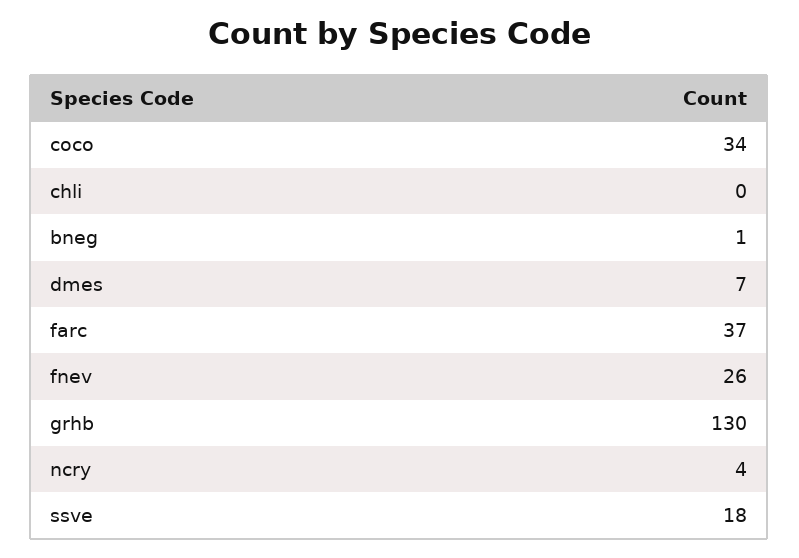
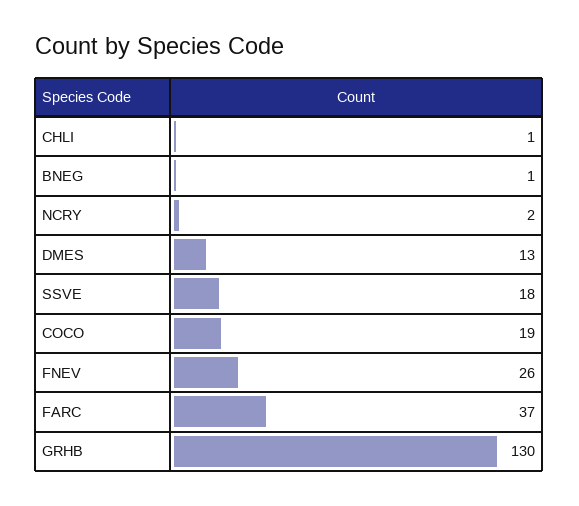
  {
-   "coco": 34,
+   "coco": 19,
-   "chli": 0,
+   "chli": 1,
    "bneg": 1,
-   "dmes": 7,
+   "dmes": 13,
    "farc": 37,
    "fnev": 26,
    "grhb": 130,
-   "ncry": 4,
+   "ncry": 2,
    "ssve": 18
  }

